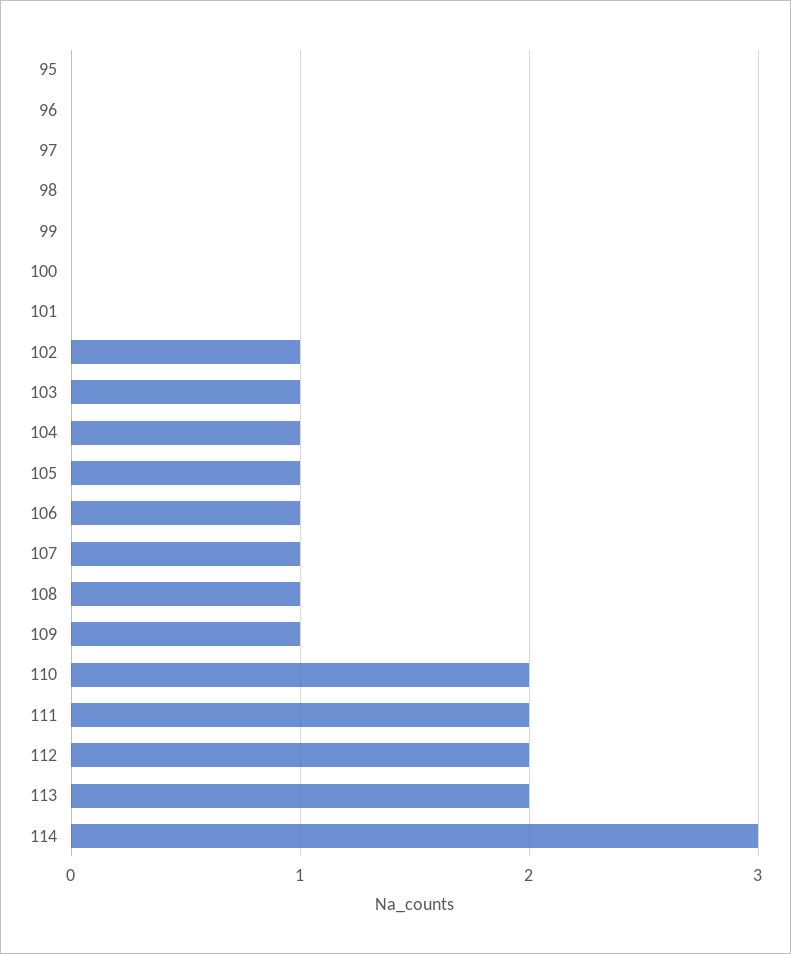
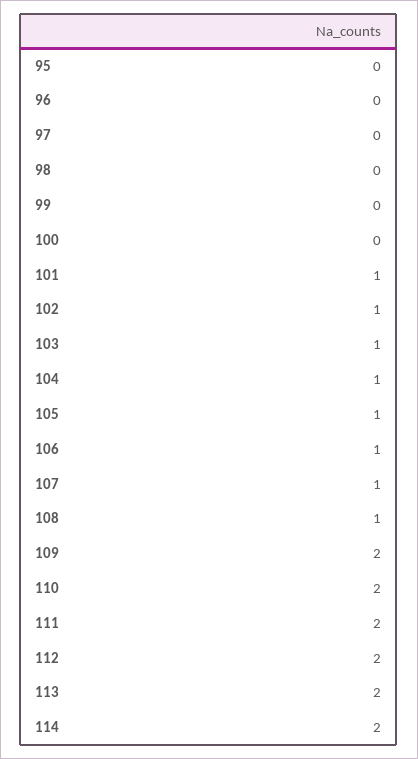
  {
    "95": 0,
    "96": 0,
    "97": 0,
    "98": 0,
    "99": 0,
    "100": 0,
-   "101": 0,
+   "101": 1,
    "102": 1,
    "103": 1,
    "104": 1,
    "105": 1,
    "106": 1,
    "107": 1,
    "108": 1,
-   "109": 1,
+   "109": 2,
    "110": 2,
    "111": 2,
    "112": 2,
    "113": 2,
-   "114": 3
+   "114": 2
  }

